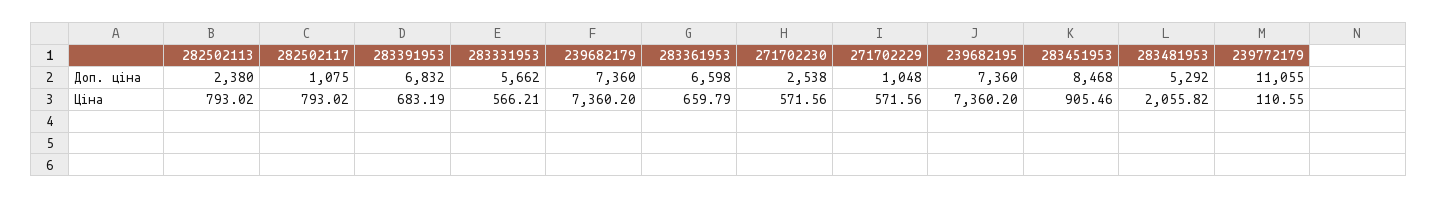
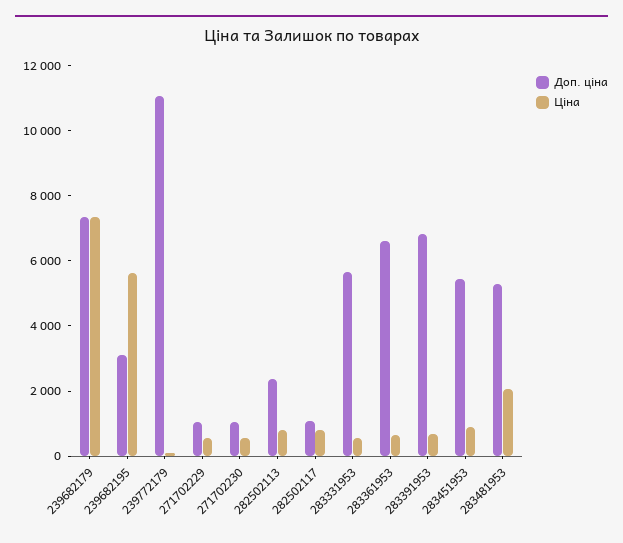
  {
    "Доп. ціна": {
      "282502113": 2380,
      "282502117": 1075,
      "283391953": 6832,
      "283331953": 5662,
      "239682179": 7360,
      "283361953": 6598,
-     "271702230": 2538,
+     "271702230": 1000,
      "271702229": 1048,
-     "239682195": 7360,
+     "239682195": 3000,
-     "283451953": 8468,
+     "283451953": 5500,
      "283481953": 5292,
      "239772179": 11055
    },
    "Ціна": {
      "282502113": 793.02,
      "282502117": 793.02,
      "283391953": 683.19,
      "283331953": 566.21,
      "239682179": 7360.2,
      "283361953": 659.79,
      "271702230": 571.56,
      "271702229": 571.56,
-     "239682195": 7360.2,
+     "239682195": 5500,
      "283451953": 905.46,
      "283481953": 2055.82,
      "239772179": 110.55
    }
  }

